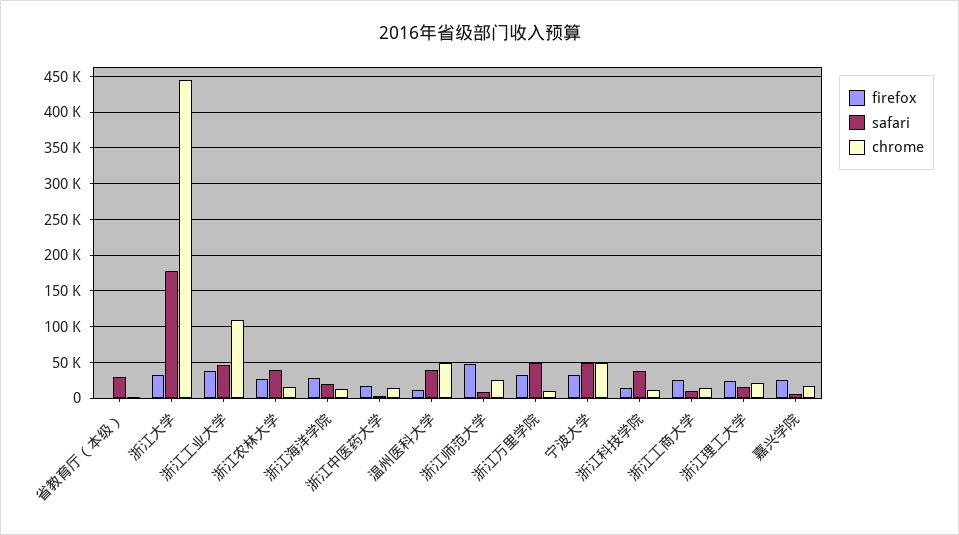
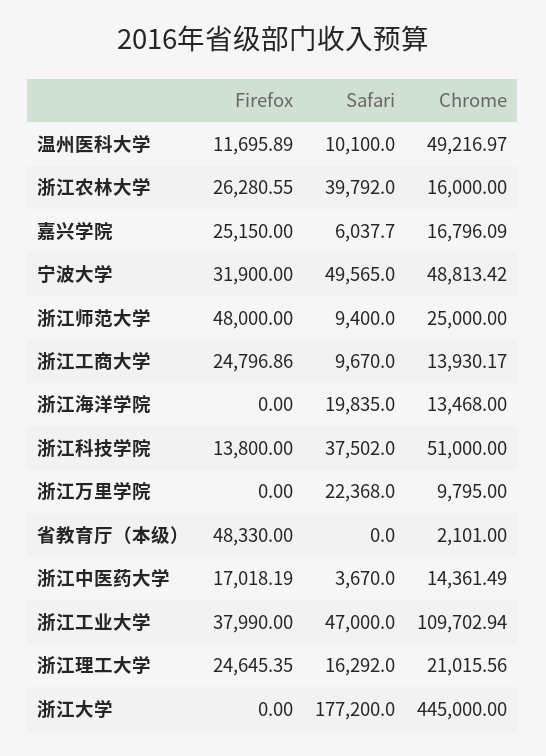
  {
    "firefox": {
-     "省教育厅（本级）": 0,
+     "省教育厅（本级）": 48330,
-     "浙江大学": 30000,
+     "浙江大学": 0,
      "浙江工业大学": 37990,
      "浙江农林大学": 26280.55,
-     "浙江海洋学院": 30000,
+     "浙江海洋学院": 0,
      "浙江中医药大学": 17018.19,
      "温州医科大学": 11695.89,
      "浙江师范大学": 48000,
-     "浙江万里学院": 30000,
+     "浙江万里学院": 0,
      "宁波大学": 31900,
      "浙江科技学院": 13800,
      "浙江工商大学": 24796.86,
      "浙江理工大学": 24645.35,
      "嘉兴学院": 25150
    },
    "safari": {
-     "省教育厅（本级）": 30000,
+     "省教育厅（本级）": 0,
      "浙江大学": 177200,
      "浙江工业大学": 47000,
      "浙江农林大学": 39792,
      "浙江海洋学院": 19835,
      "浙江中医药大学": 3670,
-     "温州医科大学": 40000,
+     "温州医科大学": 10100,
      "浙江师范大学": 9400,
-     "浙江万里学院": 50000,
+     "浙江万里学院": 22368,
      "宁波大学": 49565,
      "浙江科技学院": 37502,
      "浙江工商大学": 9670,
      "浙江理工大学": 16292,
      "嘉兴学院": 6037.7
    },
    "chrome": {
      "省教育厅（本级）": 2101,
      "浙江大学": 445000,
      "浙江工业大学": 109702.94,
      "浙江农林大学": 16000,
      "浙江海洋学院": 13468,
      "浙江中医药大学": 14361.49,
      "温州医科大学": 49216.97,
      "浙江师范大学": 25000,
      "浙江万里学院": 9795,
      "宁波大学": 48813.42,
-     "浙江科技学院": 10000,
+     "浙江科技学院": 51000,
      "浙江工商大学": 13930.17,
      "浙江理工大学": 21015.56,
      "嘉兴学院": 16796.09
    }
  }

